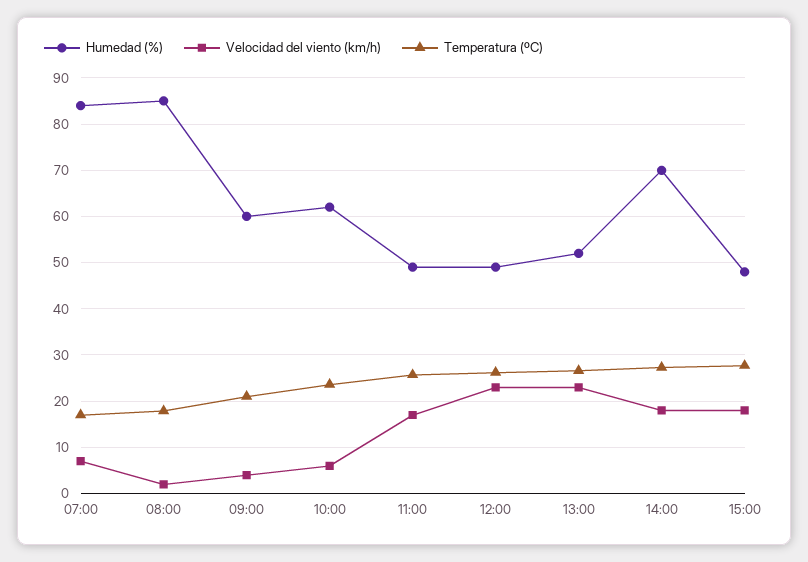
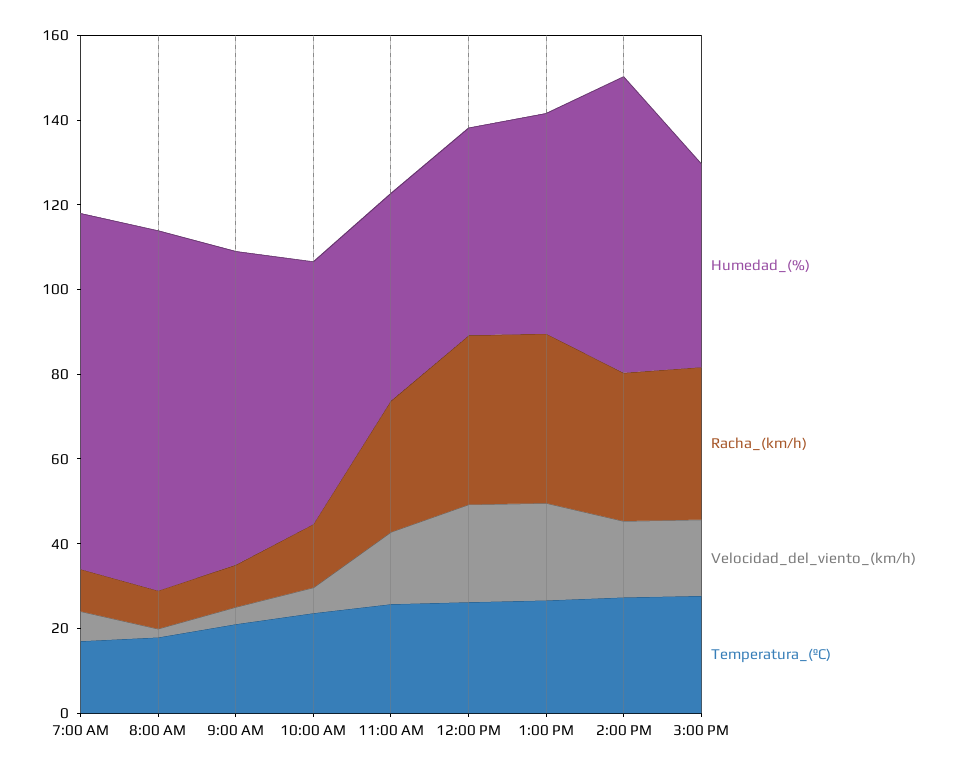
  {
    "Humedad (%)": {
      "07:00": 84,
      "08:00": 86,
-     "09:00": 60,
+     "09:00": 75,
      "10:00": 62,
      "11:00": 50,
      "12:00": 50,
      "13:00": 52,
      "14:00": 70,
      "15:00": 48
    },
    "Velocidad del viento (km/h)": {
      "07:00": 8,
      "08:00": 2,
      "09:00": 4,
      "10:00": 6,
      "11:00": 18,
      "12:00": 24,
      "13:00": 24,
      "14:00": 18,
      "15:00": 18
    },
    "Temperatura (ºC)": {
      "07:00": 18,
      "08:00": 18,
      "09:00": 22,
      "10:00": 24,
      "11:00": 26,
      "12:00": 26,
      "13:00": 26,
      "14:00": 28,
      "15:00": 28
-   }
+   },
+   "Racha_(km/h)": {
+     "07:00": 10,
+     "08:00": 10,
+     "09:00": 10,
+     "10:00": 15,
+     "11:00": 30,
+     "12:00": 40,
+     "13:00": 40,
+     "14:00": 35,
+     "15:00": 35
+   }
  }

